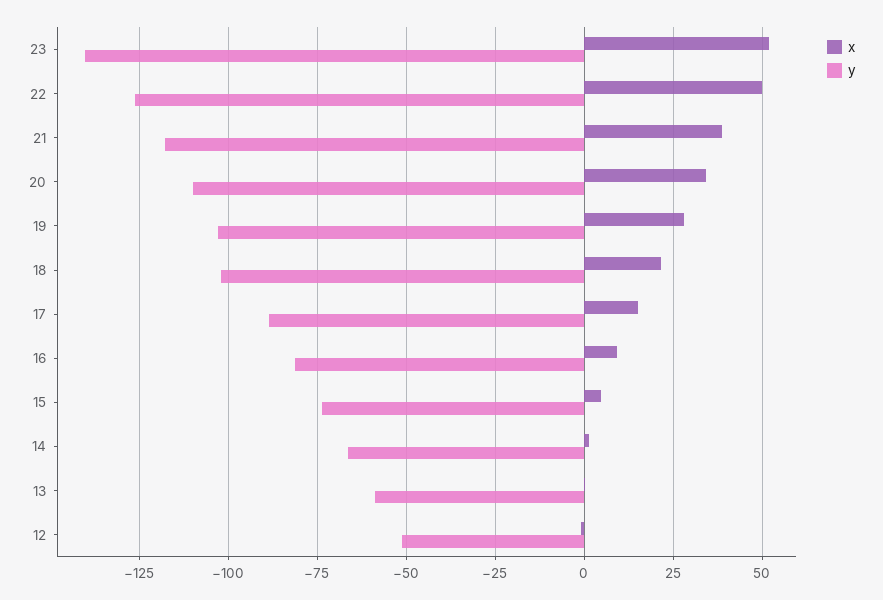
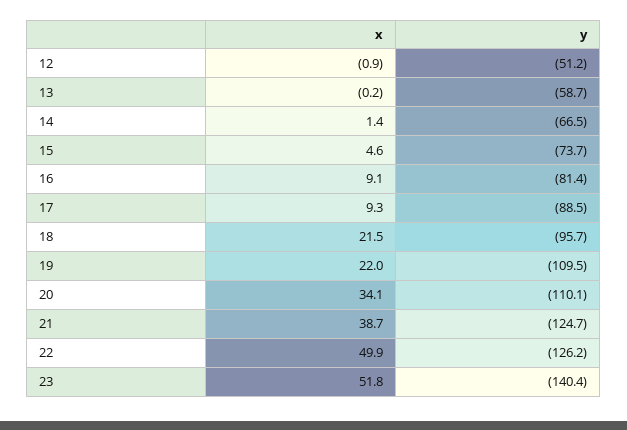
  {
    "x": {
      "23": 51.8,
      "22": 49.9,
      "21": 38.7,
      "20": 34.1,
-     "19": 27.5,
+     "19": 22,
      "18": 21.5,
-     "17": 15,
+     "17": 9.3,
      "16": 9.1,
      "15": 4.6,
      "14": 1.4,
      "13": -0.2,
      "12": -0.9
    },
    "y": {
      "23": -140.4,
      "22": -126.2,
-     "21": -117.5,
+     "21": -124.7,
      "20": -110.1,
-     "19": -102.5,
+     "19": -109.5,
-     "18": -102.5,
+     "18": -95.7,
      "17": -88.5,
      "16": -81.4,
      "15": -73.7,
      "14": -66.5,
      "13": -58.7,
      "12": -51.2
    }
  }

